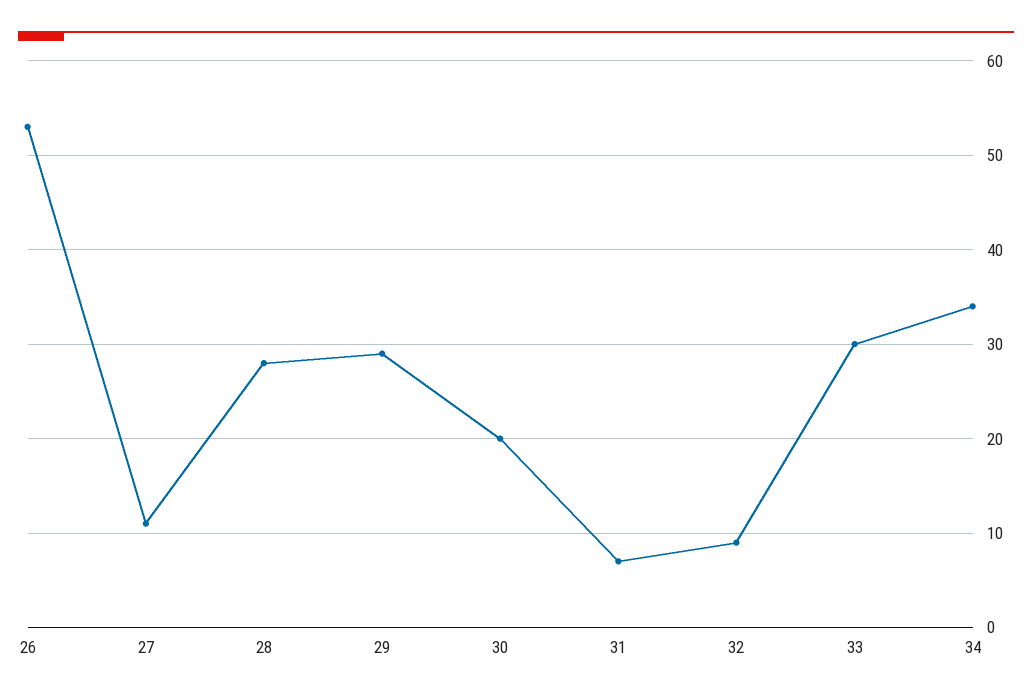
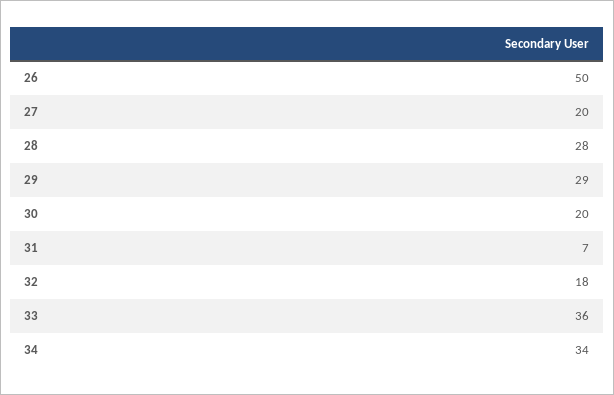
  {
-   "26": 53,
+   "26": 50,
-   "27": 11,
+   "27": 20,
    "28": 28,
    "29": 29,
    "30": 20,
    "31": 7,
-   "32": 9,
+   "32": 18,
-   "33": 30,
+   "33": 36,
    "34": 34
  }

